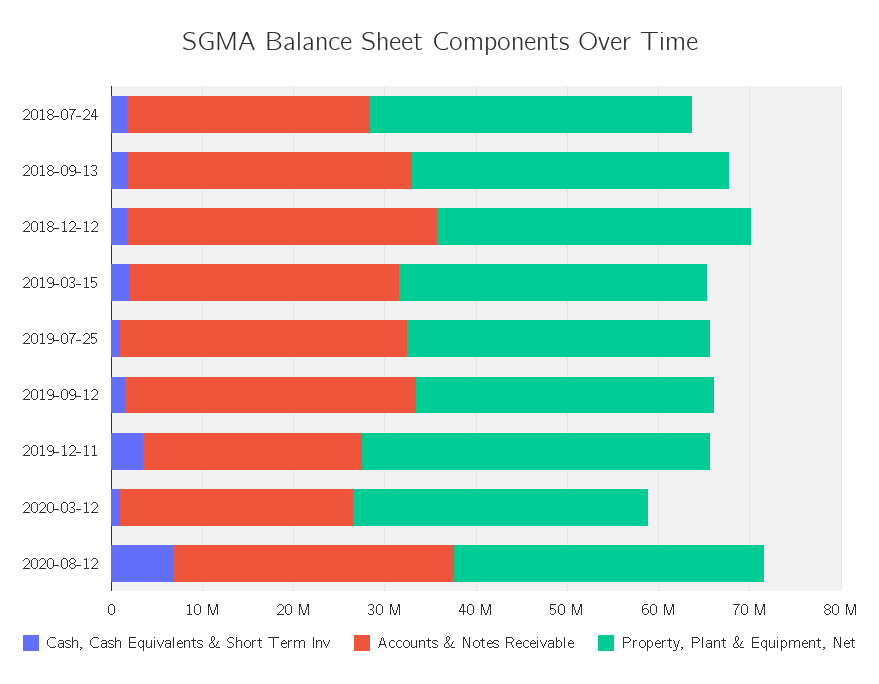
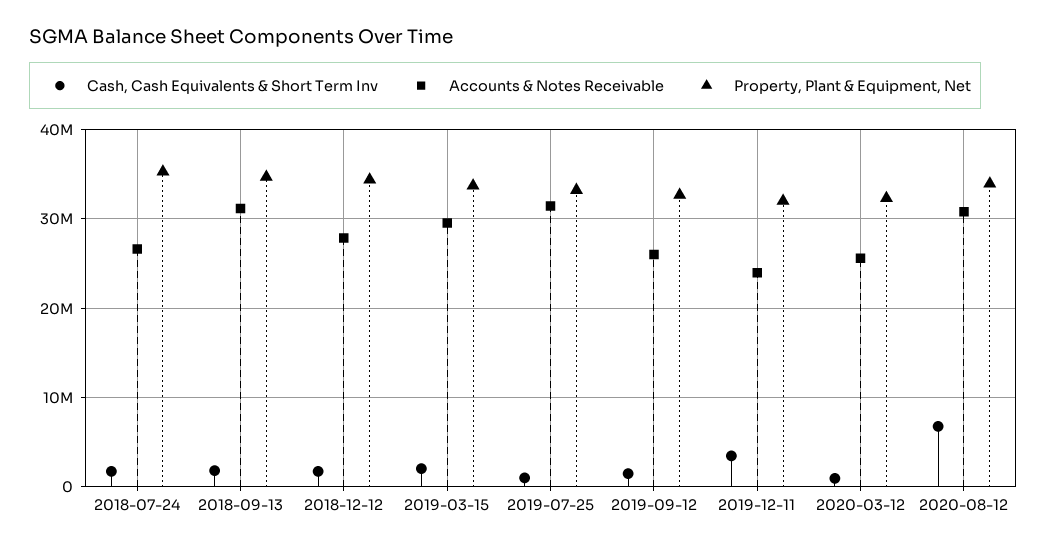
  {
    "Cash, Cash Equivalents & Short Term Inv": {
      "2018-07-24": 2000000,
      "2018-09-13": 2000000,
      "2018-12-12": 2000000,
      "2019-03-15": 2000000,
      "2019-07-25": 1000000,
      "2019-09-12": 1000000,
      "2019-12-11": 3000000,
      "2020-03-12": 1000000,
      "2020-08-12": 7000000
    },
    "Accounts & Notes Receivable": {
      "2018-07-24": 27000000,
      "2018-09-13": 31000000,
-     "2018-12-12": 34000000,
+     "2018-12-12": 28000000,
      "2019-03-15": 30000000,
      "2019-07-25": 31000000,
-     "2019-09-12": 32000000,
+     "2019-09-12": 26000000,
      "2019-12-11": 24000000,
      "2020-03-12": 26000000,
      "2020-08-12": 31000000
    },
    "Property, Plant & Equipment, Net": {
      "2018-07-24": 35000000,
      "2018-09-13": 35000000,
      "2018-12-12": 34000000,
      "2019-03-15": 34000000,
      "2019-07-25": 33000000,
      "2019-09-12": 33000000,
-     "2019-12-11": 38000000,
+     "2019-12-11": 32000000,
      "2020-03-12": 32000000,
      "2020-08-12": 34000000
    }
  }

